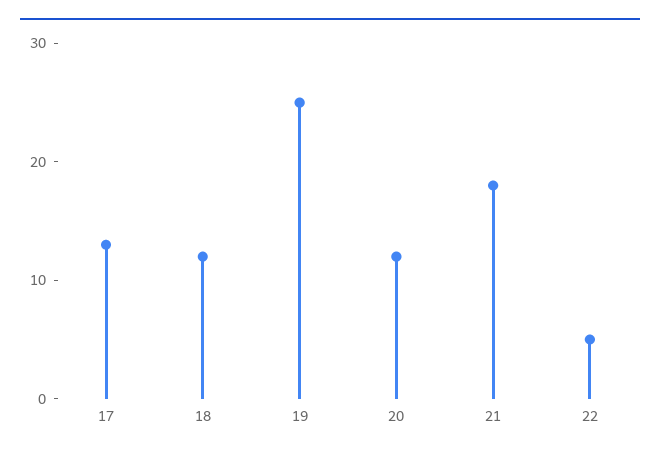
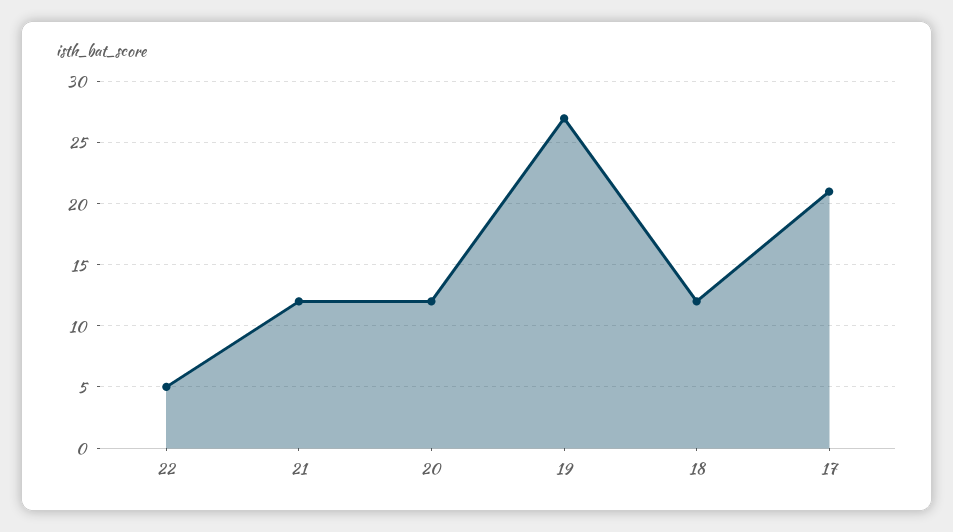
  {
-   "17": 13,
+   "17": 21,
    "18": 12,
-   "19": 25,
+   "19": 27,
    "20": 12,
-   "21": 18,
+   "21": 12,
    "22": 5
  }

